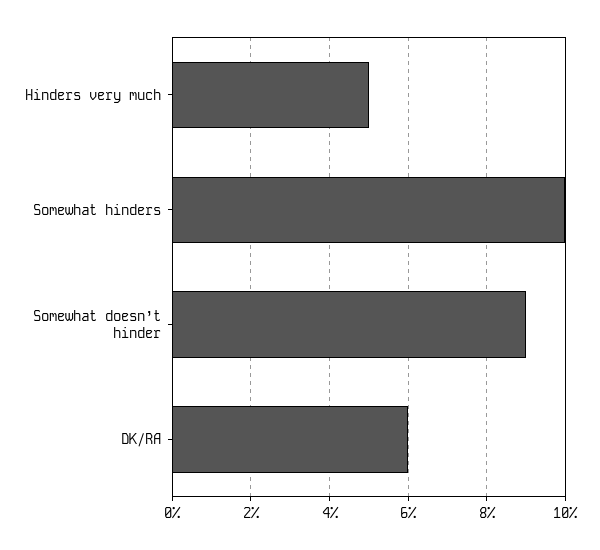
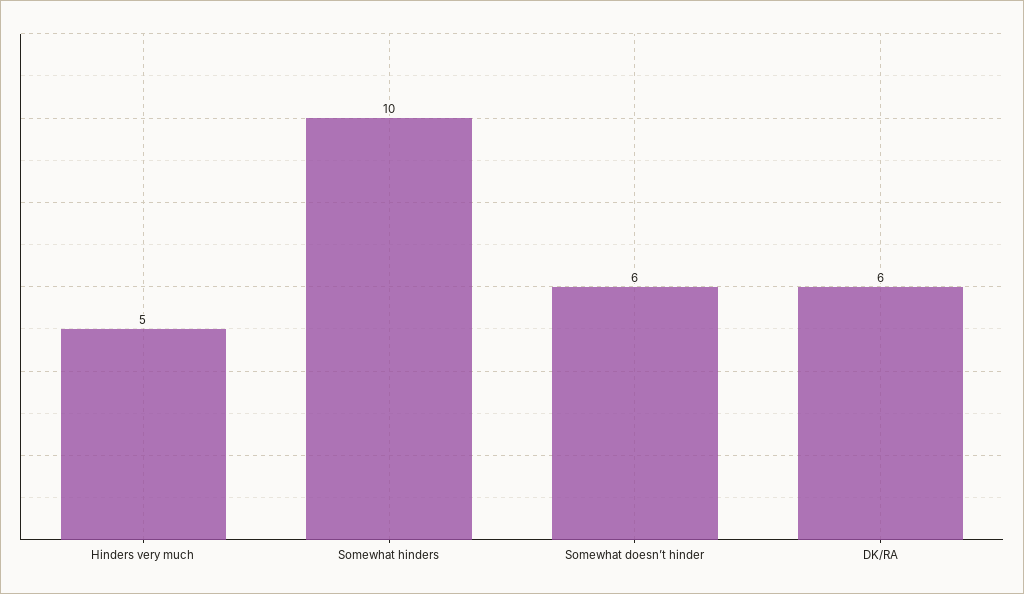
  {
    "Hinders very much": 5,
    "Somewhat hinders": 10,
-   "Somewhat doesn’t hinder": 9,
+   "Somewhat doesn’t hinder": 6,
    "DK/RA": 6
  }

